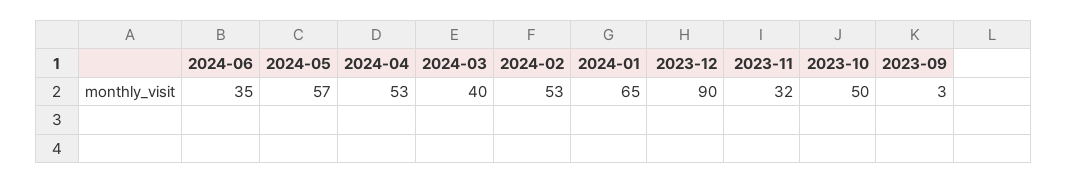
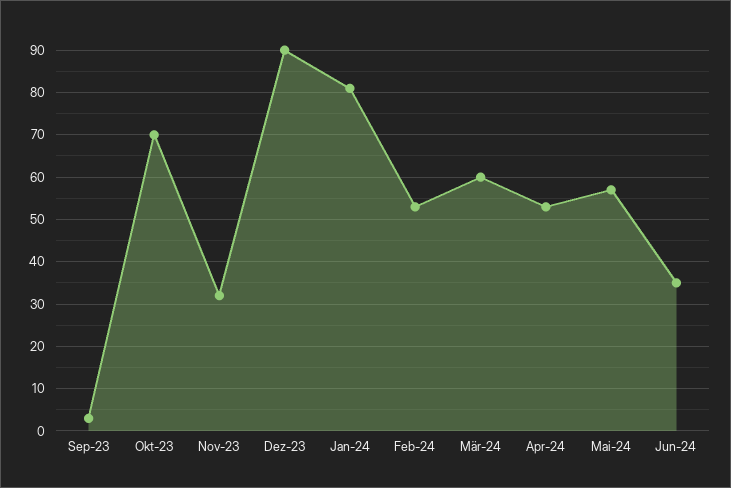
  {
    "2024-06": 35,
    "2024-05": 57,
    "2024-04": 53,
-   "2024-03": 40,
+   "2024-03": 60,
    "2024-02": 53,
-   "2024-01": 65,
+   "2024-01": 80,
    "2023-12": 90,
    "2023-11": 32,
-   "2023-10": 50,
+   "2023-10": 70,
    "2023-09": 3
  }

